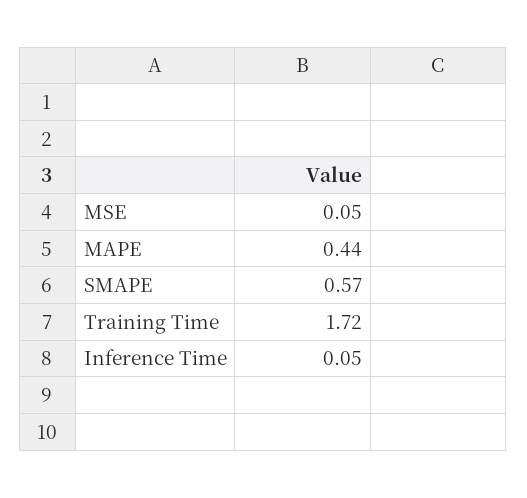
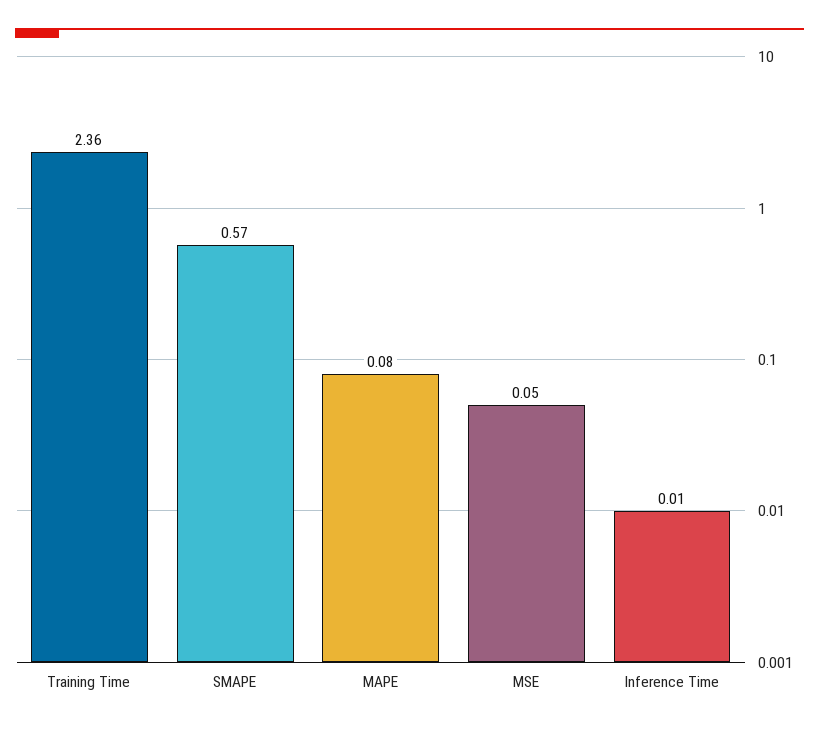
  {
    "MSE": 0.05,
-   "MAPE": 0.44,
+   "MAPE": 0.08,
    "SMAPE": 0.57,
-   "Training Time": 1.72,
+   "Training Time": 2.36,
-   "Inference Time": 0.05
+   "Inference Time": 0.01
  }

